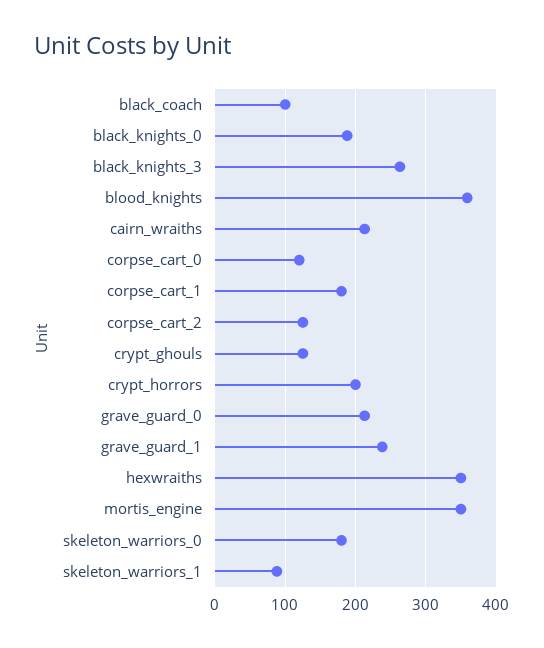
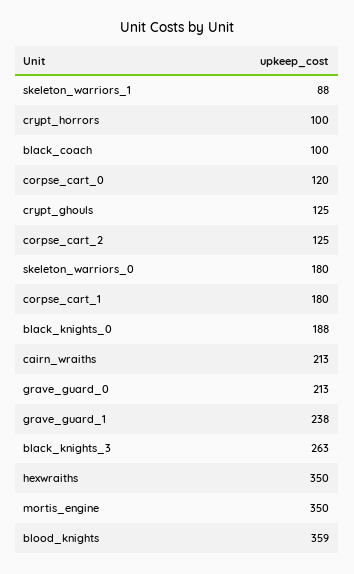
  {
    "black_coach": 100,
    "black_knights_0": 188,
    "black_knights_3": 263,
    "blood_knights": 359,
    "cairn_wraiths": 213,
    "corpse_cart_0": 120,
    "corpse_cart_1": 180,
    "corpse_cart_2": 125,
    "crypt_ghouls": 125,
-   "crypt_horrors": 200,
+   "crypt_horrors": 100,
    "grave_guard_0": 213,
    "grave_guard_1": 238,
    "hexwraiths": 350,
    "mortis_engine": 350,
    "skeleton_warriors_0": 180,
    "skeleton_warriors_1": 88
  }

